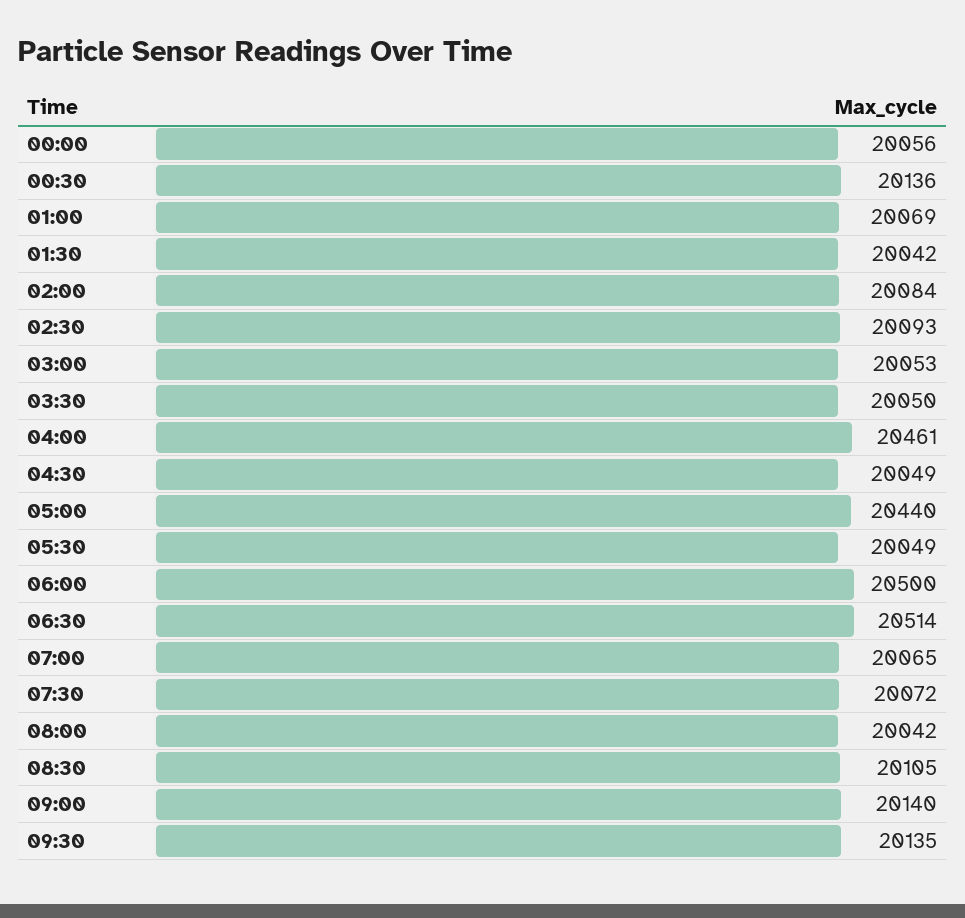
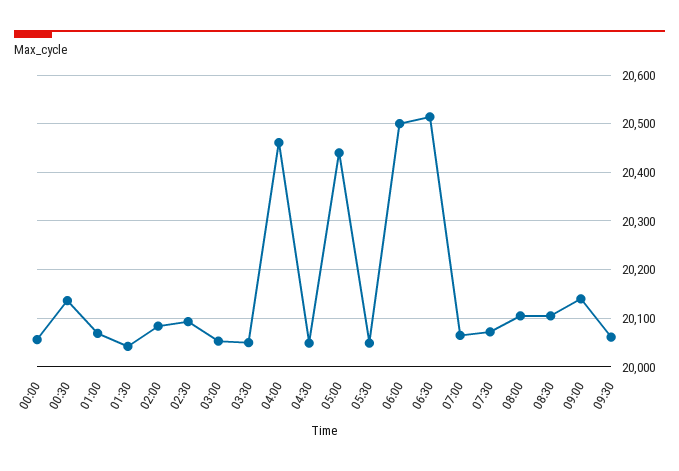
  {
    "00:00": 20056,
    "00:30": 20136,
    "01:00": 20069,
    "01:30": 20042,
    "02:00": 20084,
    "02:30": 20093,
    "03:00": 20053,
    "03:30": 20050,
    "04:00": 20461,
    "04:30": 20049,
    "05:00": 20440,
    "05:30": 20049,
    "06:00": 20500,
    "06:30": 20514,
    "07:00": 20065,
    "07:30": 20072,
-   "08:00": 20042,
+   "08:00": 20100,
    "08:30": 20105,
    "09:00": 20140,
-   "09:30": 20135
+   "09:30": 20060
  }

